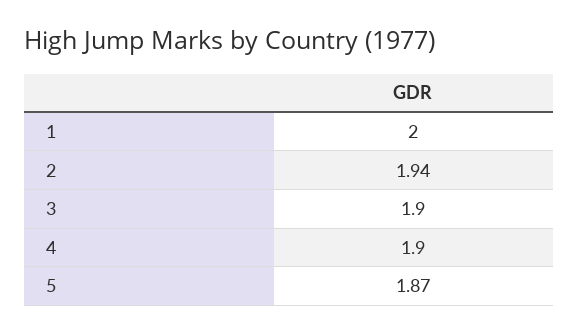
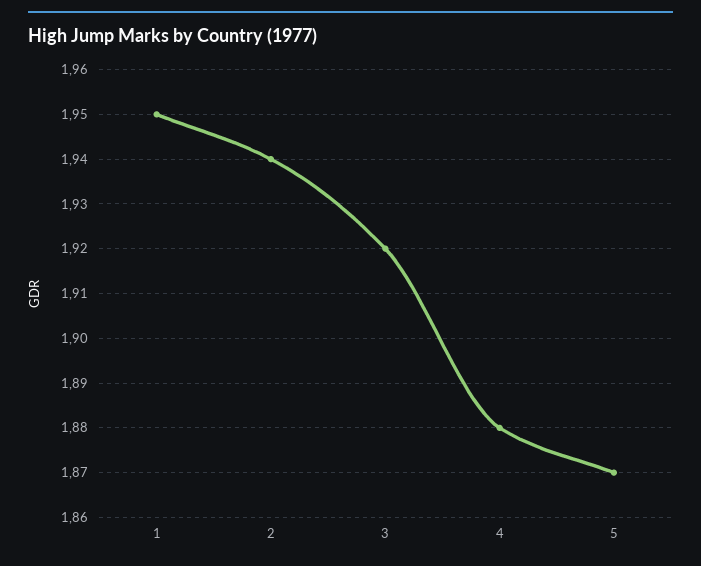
  {
-   "1": 2,
+   "1": 1.95,
    "2": 1.94,
-   "3": 1.9,
+   "3": 1.92,
-   "4": 1.9,
+   "4": 1.88,
    "5": 1.87
  }

